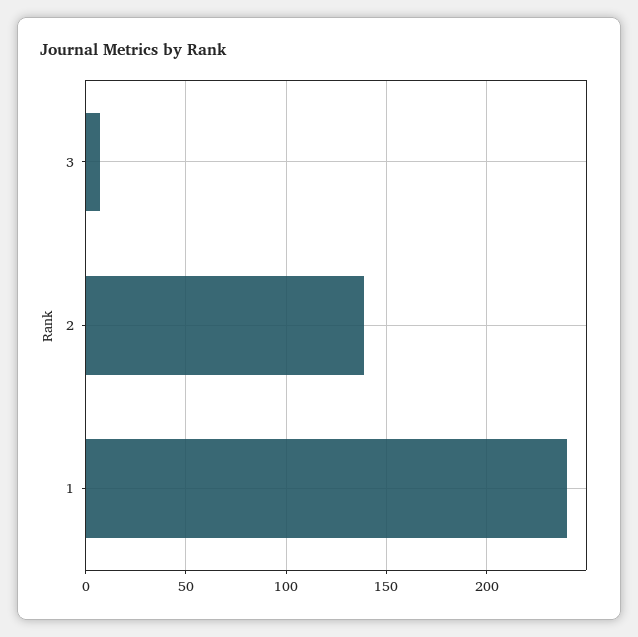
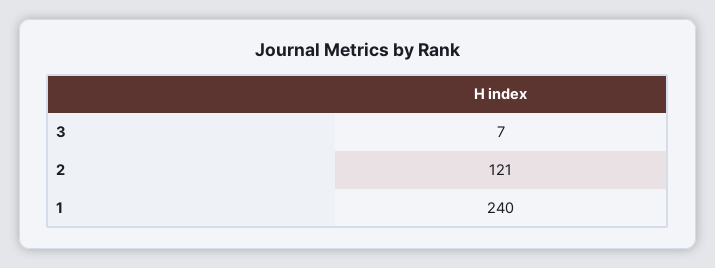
  {
    "3": 7,
-   "2": 140,
+   "2": 121,
    "1": 240
  }

